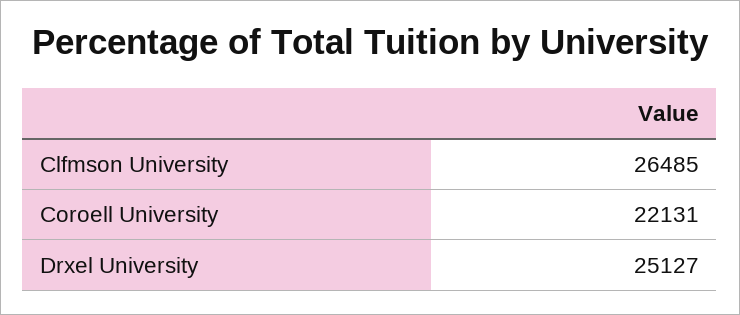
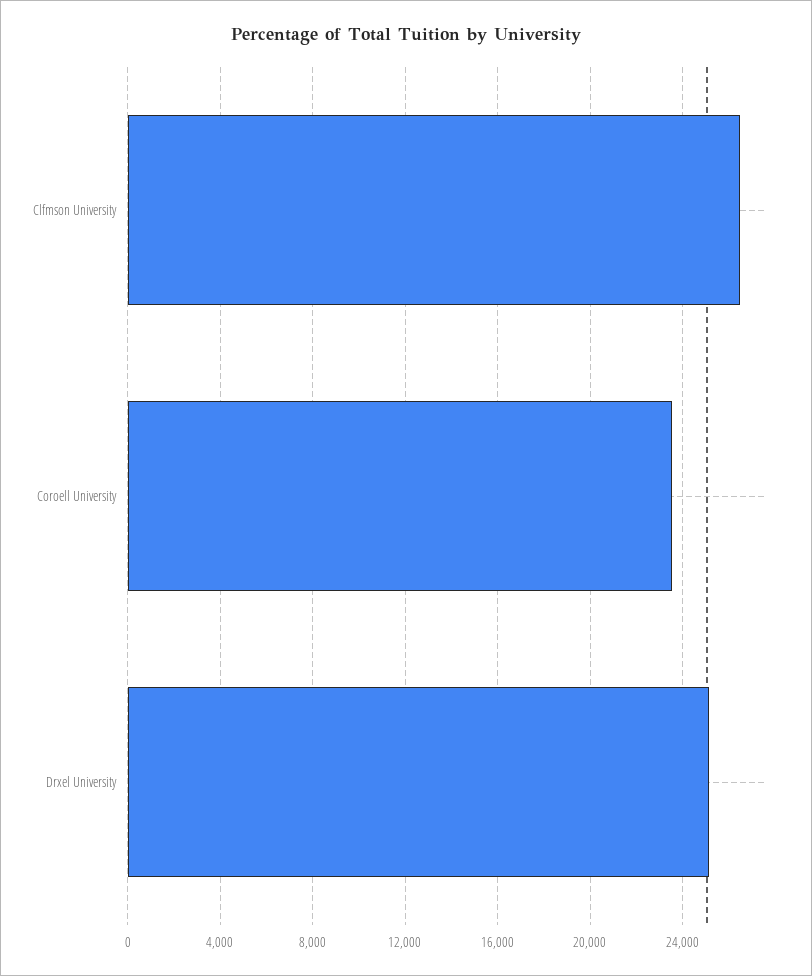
  {
    "Clfmson University": 26485,
-   "Coroell University": 22131,
+   "Coroell University": 23500,
    "Drxel University": 25127
  }

